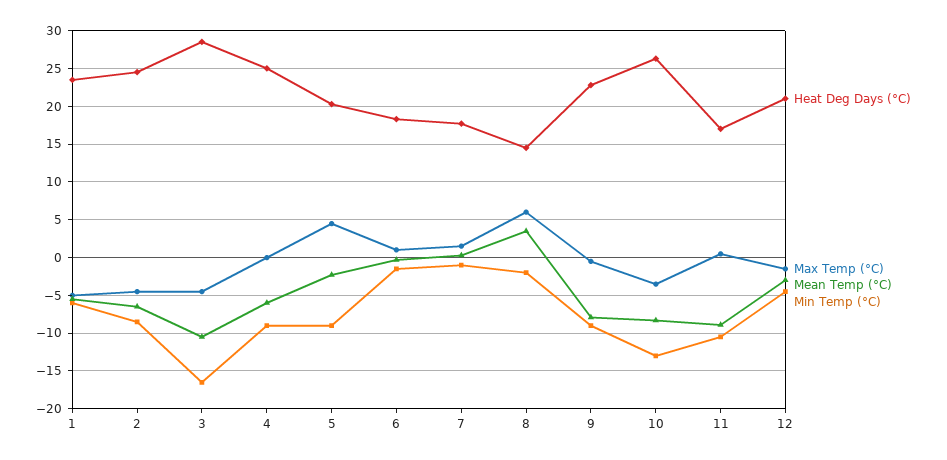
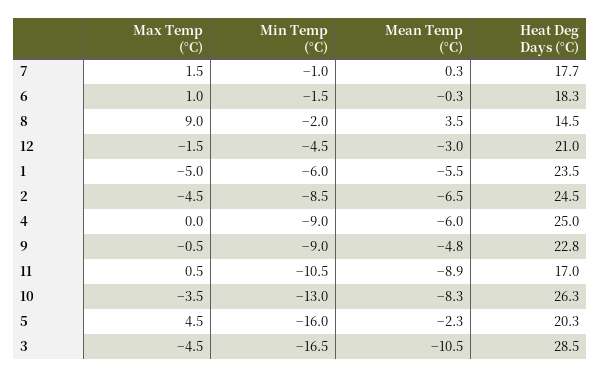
  {
    "Heat Deg Days (°C)": {
      "1": 23.5,
      "2": 24.5,
      "3": 28.5,
      "4": 25,
      "5": 20.3,
      "6": 18.3,
      "7": 17.7,
      "8": 14.5,
      "9": 22.8,
      "10": 26.3,
      "11": 17,
      "12": 21
    },
    "Max Temp (°C)": {
      "1": -5,
      "2": -4.5,
      "3": -4.5,
      "4": 0,
      "5": 4.5,
      "6": 1,
      "7": 1.5,
-     "8": 6,
+     "8": 9,
      "9": -0.5,
      "10": -3.5,
      "11": 0.5,
      "12": -1.5
    },
    "Mean Temp (°C)": {
      "1": -5.5,
      "2": -6.5,
      "3": -10.5,
      "4": -6,
      "5": -2.3,
      "6": -0.3,
      "7": 0.3,
      "8": 3.5,
-     "9": -8,
+     "9": -4.8,
      "10": -8.3,
      "11": -8.9,
      "12": -3
    },
    "Min Temp (°C)": {
      "1": -6,
      "2": -8.5,
      "3": -16.5,
      "4": -9,
-     "5": -9,
+     "5": -16,
      "6": -1.5,
      "7": -1,
      "8": -2,
      "9": -9,
      "10": -13,
      "11": -10.5,
      "12": -4.5
    }
  }

